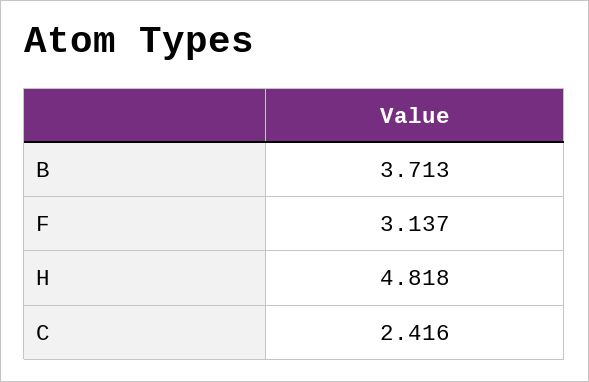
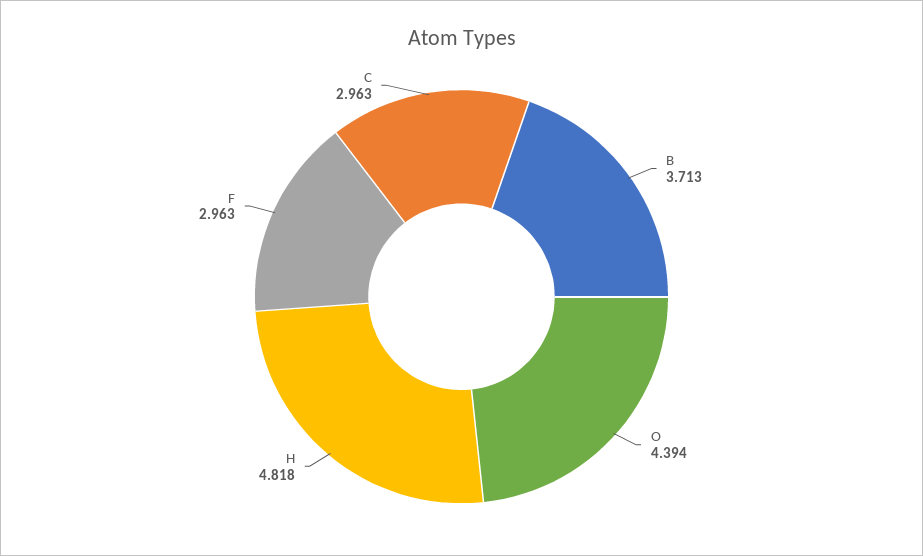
  {
    "B": 3.713,
-   "F": 3.137,
+   "F": 2.963,
    "H": 4.818,
-   "C": 2.416
+   "C": 2.963,
+   "O": 4.394
  }

